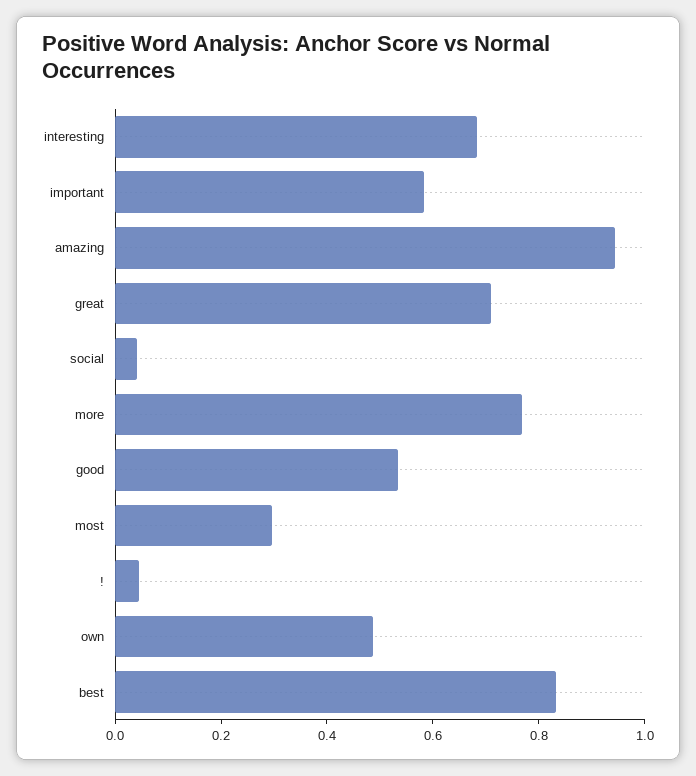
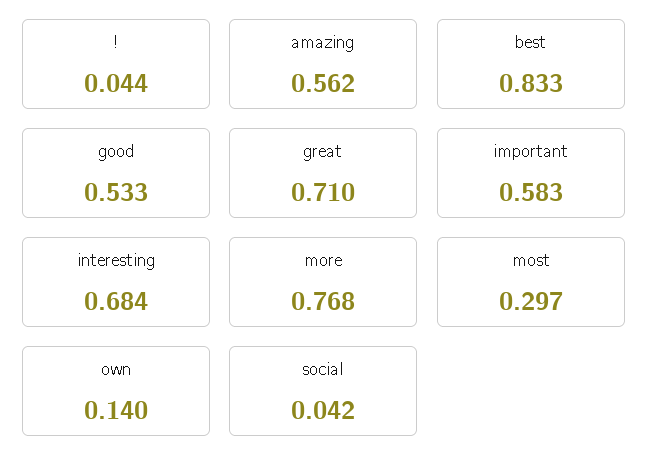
  {
    "interesting": 0.684,
    "important": 0.583,
-   "amazing": 0.95,
+   "amazing": 0.562,
    "great": 0.71,
    "social": 0.042,
    "more": 0.768,
    "good": 0.533,
    "most": 0.297,
    "!": 0.044,
-   "own": 0.5,
+   "own": 0.14,
    "best": 0.833
  }

